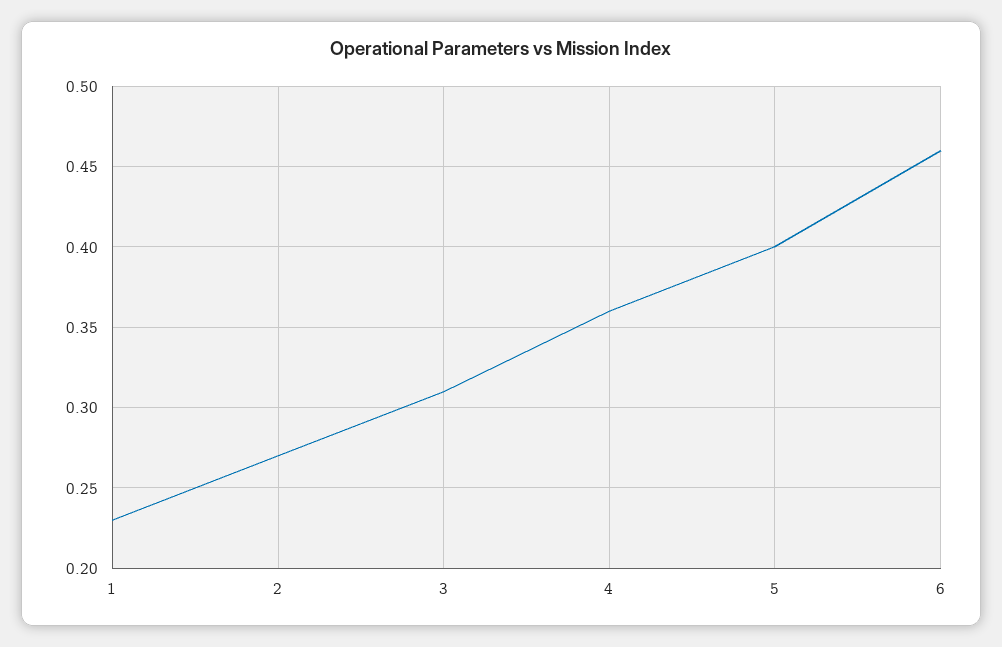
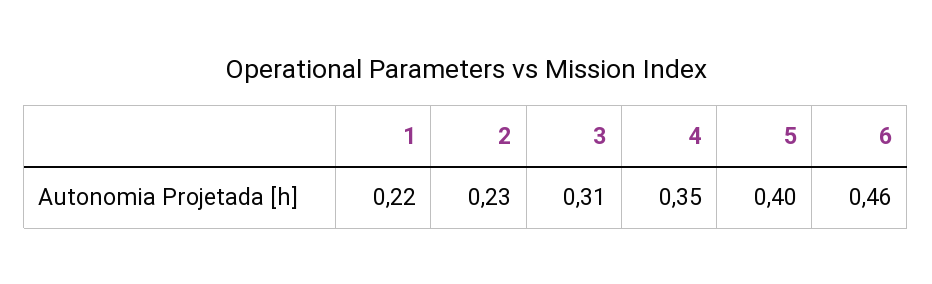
  {
-   "1": 0.23,
+   "1": 0.22,
-   "2": 0.27,
+   "2": 0.23,
    "3": 0.31,
-   "4": 0.36,
+   "4": 0.35,
    "5": 0.4,
    "6": 0.46
  }

